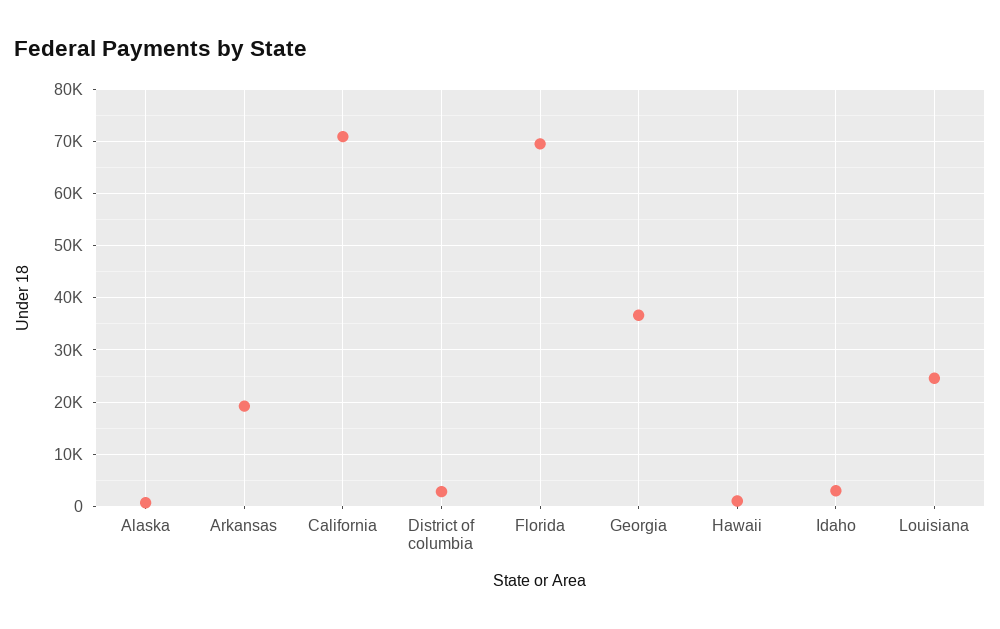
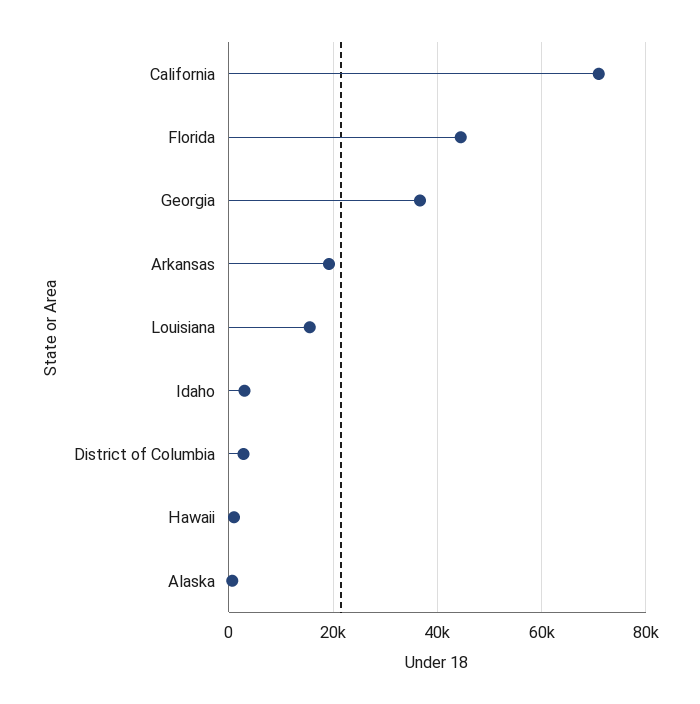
  {
    "Alaska": 0,
    "Arkansas": 20000,
    "California": 70000,
    "District of columbia": 2000,
-   "Florida": 70000,
+   "Florida": 44000,
    "Georgia": 36000,
    "Hawaii": 2000,
    "Idaho": 2000,
-   "Louisiana": 24000
+   "Louisiana": 16000
  }

